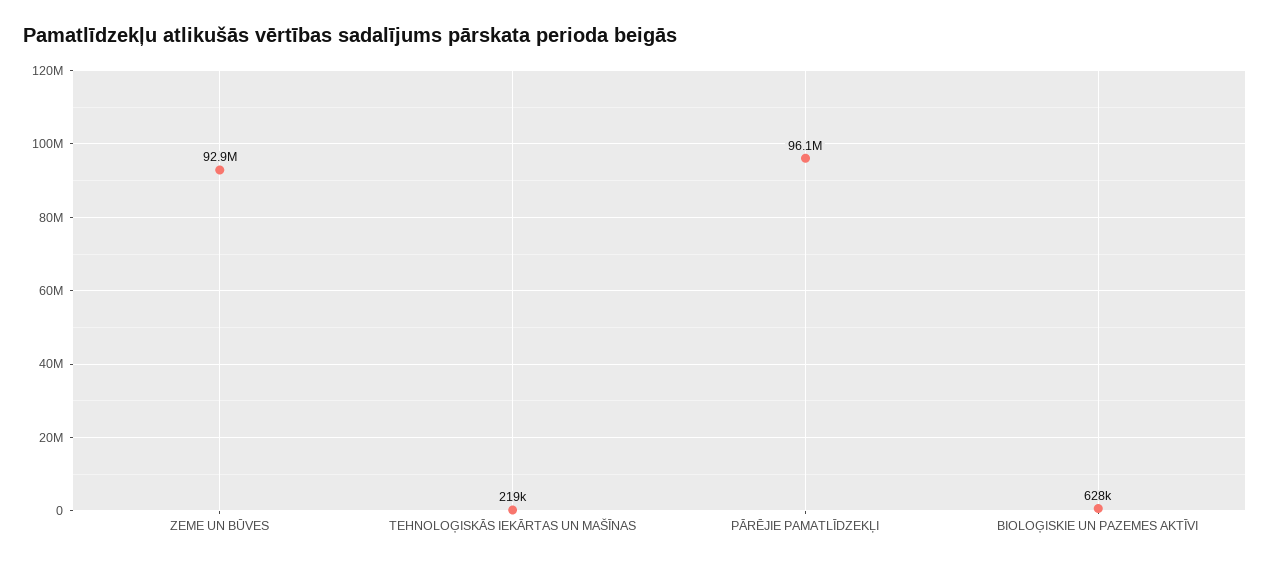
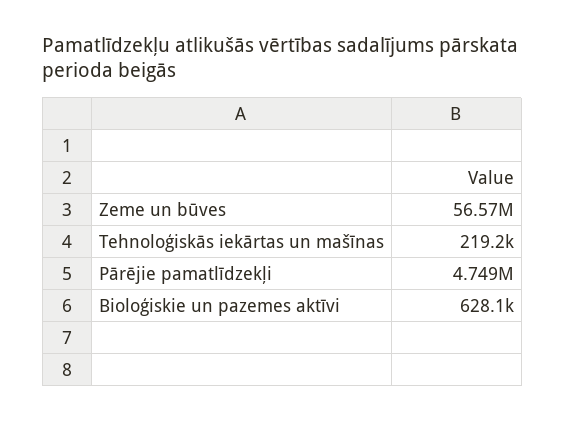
  {
-   "ZEME UN BŪVES": 92900000,
+   "ZEME UN BŪVES": 56570000,
    "TEHNOLOĢISKĀS IEKĀRTAS UN MAŠĪNAS": 219200,
-   "PĀRĒJIE PAMATLĪDZEKĻI": 96100000,
+   "PĀRĒJIE PAMATLĪDZEKĻI": 4749000,
    "BIOLOĢISKIE UN PAZEMES AKTĪVI": 628100
  }

